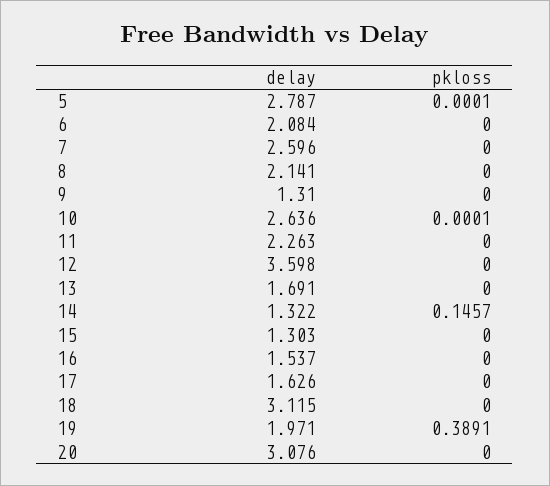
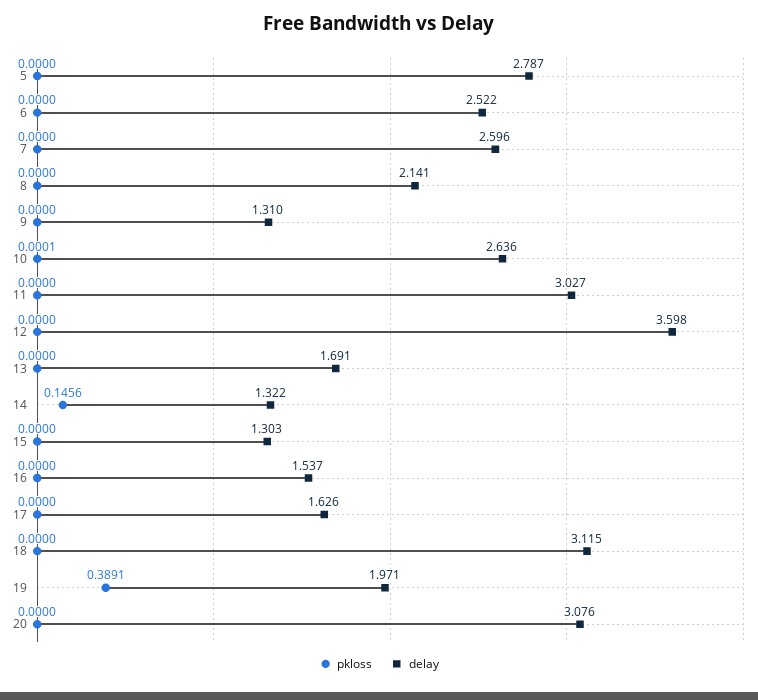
  {
    "delay": {
      "5": 2.787,
-     "6": 2.084,
+     "6": 2.522,
      "7": 2.596,
      "8": 2.141,
      "9": 1.31,
      "10": 2.636,
-     "11": 2.263,
+     "11": 3.027,
      "12": 3.598,
      "13": 1.691,
      "14": 1.322,
      "15": 1.303,
      "16": 1.537,
      "17": 1.626,
      "18": 3.115,
      "19": 1.971,
      "20": 3.076
    },
    "pkloss": {
-     "5": 0.0001,
+     "5": 0,
      "6": 0,
      "7": 0,
      "8": 0,
      "9": 0,
      "10": 0.0001,
      "11": 0,
      "12": 0,
      "13": 0,
-     "14": 0.1457,
+     "14": 0.1456,
      "15": 0,
      "16": 0,
      "17": 0,
      "18": 0,
      "19": 0.3891,
      "20": 0
    }
  }

